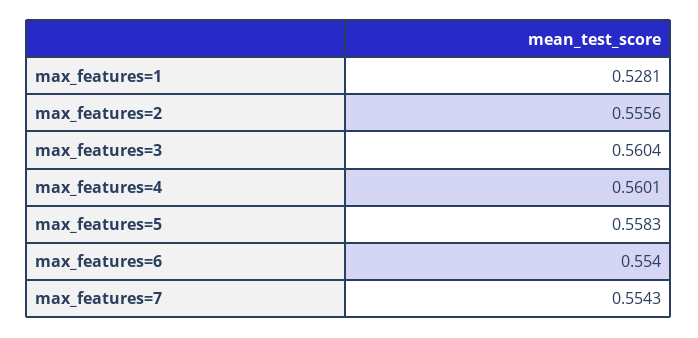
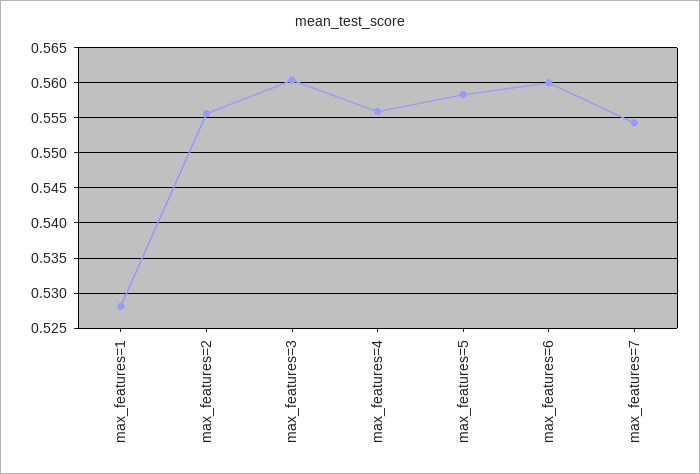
  {
    "max_features=1": 0.5281,
    "max_features=2": 0.5556,
    "max_features=3": 0.5604,
-   "max_features=4": 0.5601,
+   "max_features=4": 0.556,
    "max_features=5": 0.5583,
-   "max_features=6": 0.554,
+   "max_features=6": 0.56,
    "max_features=7": 0.5543
  }

